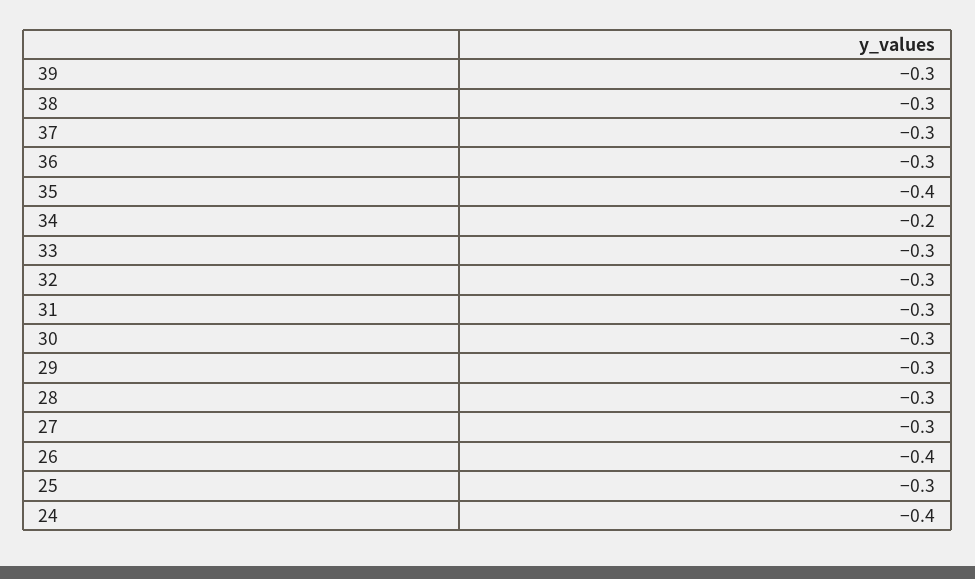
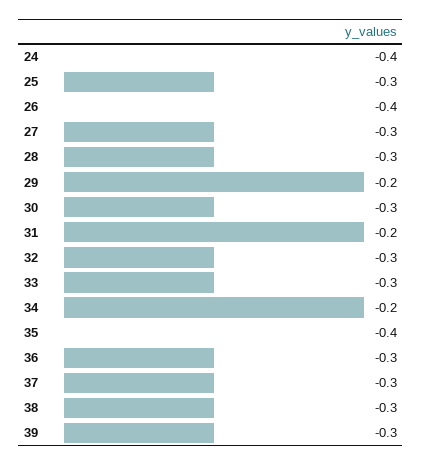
  {
    "39": -0.3,
    "38": -0.3,
    "37": -0.3,
    "36": -0.3,
    "35": -0.4,
    "34": -0.2,
    "33": -0.3,
    "32": -0.3,
-   "31": -0.3,
+   "31": -0.2,
    "30": -0.3,
-   "29": -0.3,
+   "29": -0.2,
    "28": -0.3,
    "27": -0.3,
    "26": -0.4,
    "25": -0.3,
    "24": -0.4
  }

